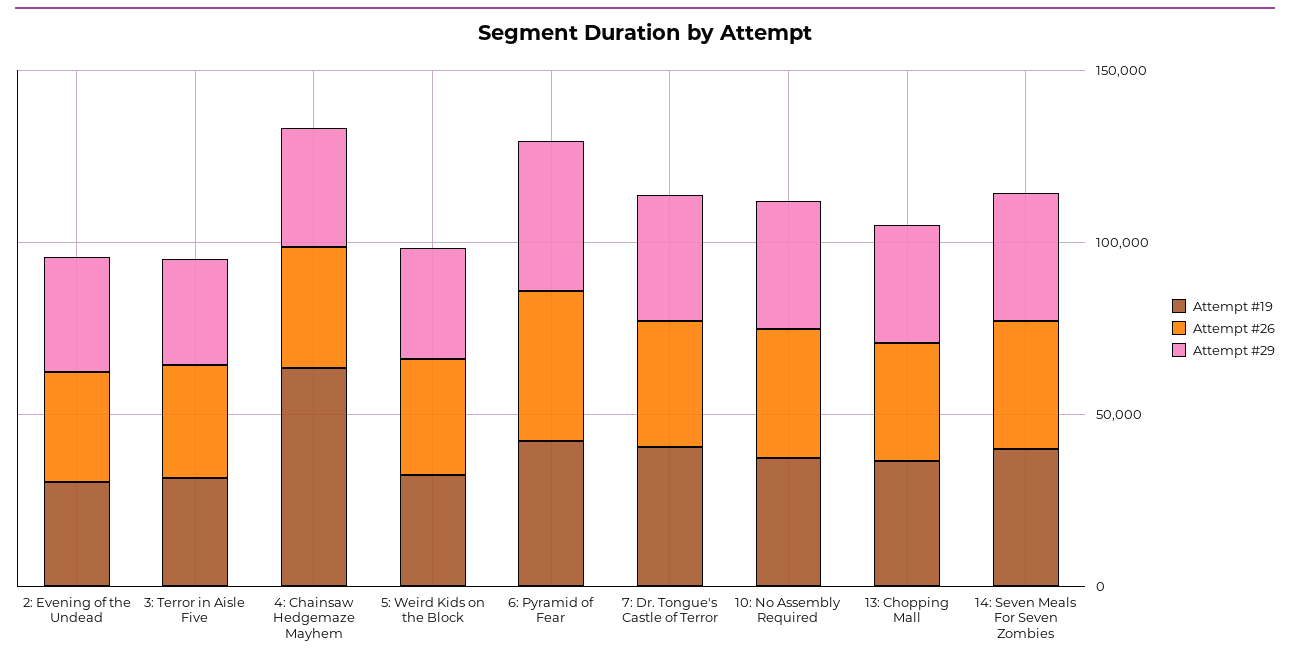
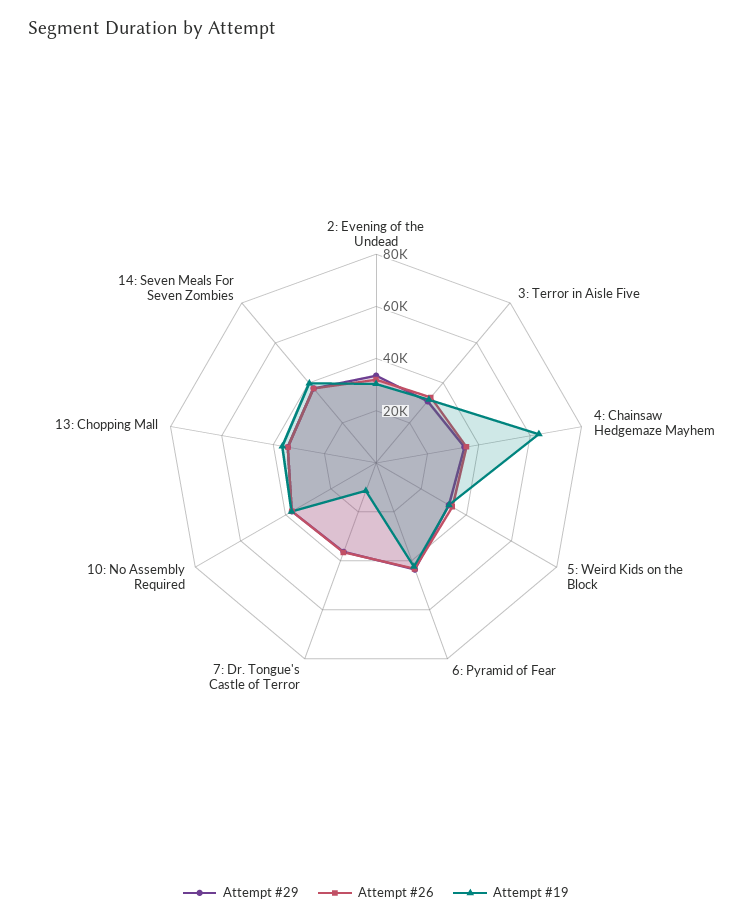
  {
    "Attempt #19": {
      "2: Evening of the Undead": 30000,
      "3: Terror in Aisle Five": 30000,
      "4: Chainsaw Hedgemaze Mayhem": 65000,
      "5: Weird Kids on the Block": 30000,
      "6: Pyramid of Fear": 40000,
-     "7: Dr. Tongue's Castle of Terror": 40000,
+     "7: Dr. Tongue's Castle of Terror": 10000,
      "10: No Assembly Required": 35000,
      "13: Chopping Mall": 35000,
      "14: Seven Meals For Seven Zombies": 40000
    },
    "Attempt #26": {
      "2: Evening of the Undead": 30000,
      "3: Terror in Aisle Five": 35000,
      "4: Chainsaw Hedgemaze Mayhem": 35000,
      "5: Weird Kids on the Block": 35000,
      "6: Pyramid of Fear": 45000,
      "7: Dr. Tongue's Castle of Terror": 35000,
      "10: No Assembly Required": 35000,
      "13: Chopping Mall": 35000,
      "14: Seven Meals For Seven Zombies": 35000
    },
    "Attempt #29": {
      "2: Evening of the Undead": 35000,
      "3: Terror in Aisle Five": 30000,
      "4: Chainsaw Hedgemaze Mayhem": 35000,
      "5: Weird Kids on the Block": 30000,
      "6: Pyramid of Fear": 45000,
      "7: Dr. Tongue's Castle of Terror": 35000,
      "10: No Assembly Required": 35000,
      "13: Chopping Mall": 35000,
      "14: Seven Meals For Seven Zombies": 35000
    }
  }

